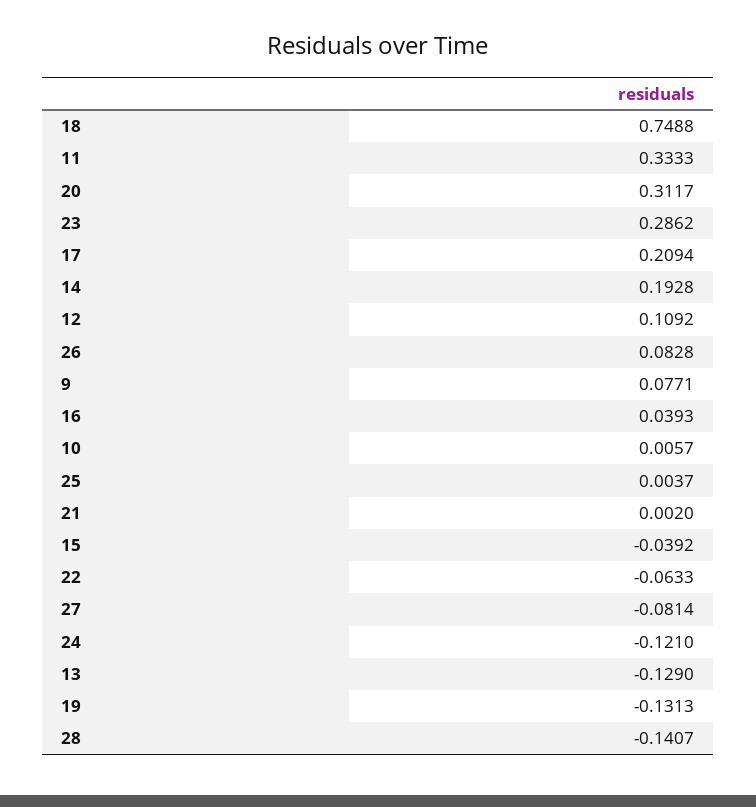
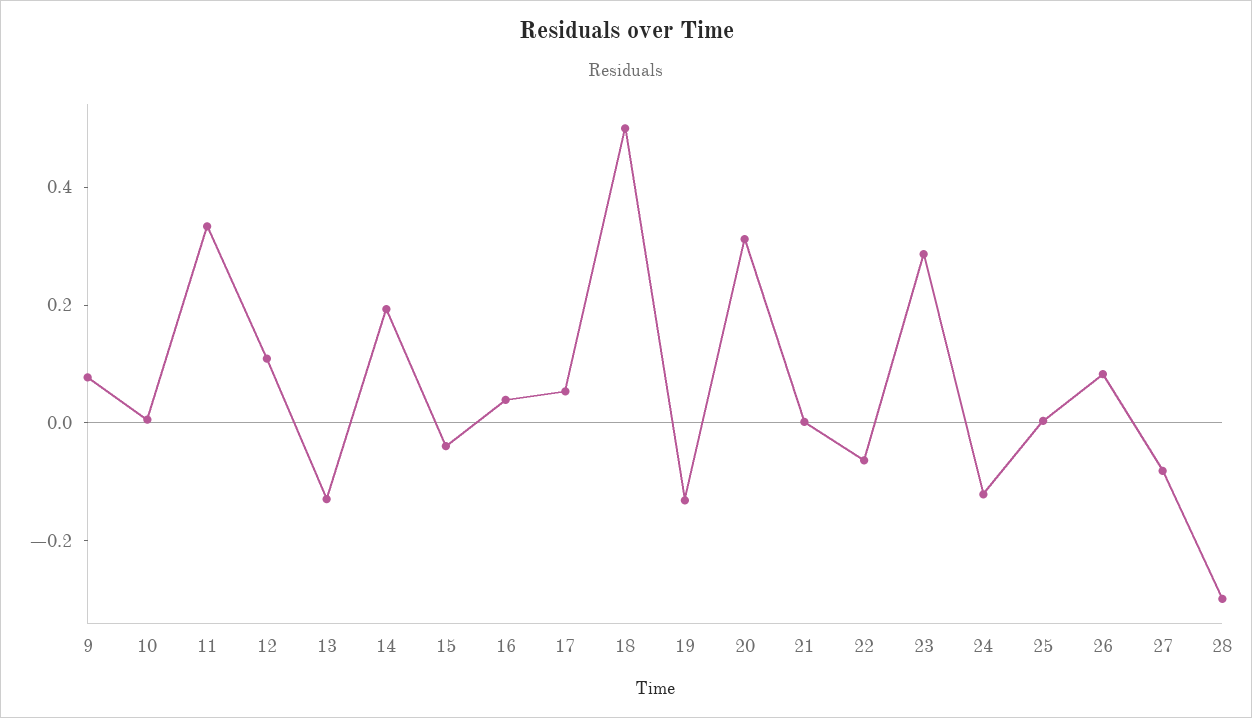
  {
-   "18": 0.7488,
+   "18": 0.5,
    "11": 0.3333,
    "20": 0.3117,
    "23": 0.2862,
-   "17": 0.2094,
+   "17": 0.05,
    "14": 0.1928,
    "12": 0.1092,
    "26": 0.0828,
    "9": 0.0771,
    "16": 0.0393,
    "10": 0.0057,
    "25": 0.0037,
    "21": 0.002,
    "15": -0.0392,
    "22": -0.0633,
    "27": -0.0814,
    "24": -0.121,
    "13": -0.129,
    "19": -0.1313,
-   "28": -0.1407
+   "28": -0.3
  }

